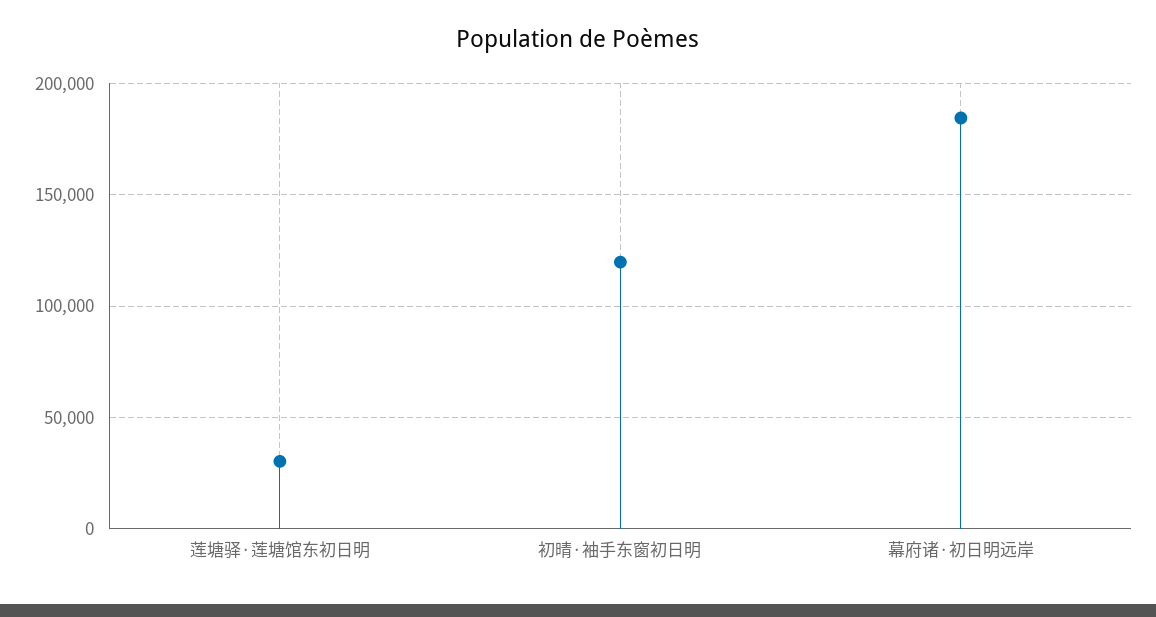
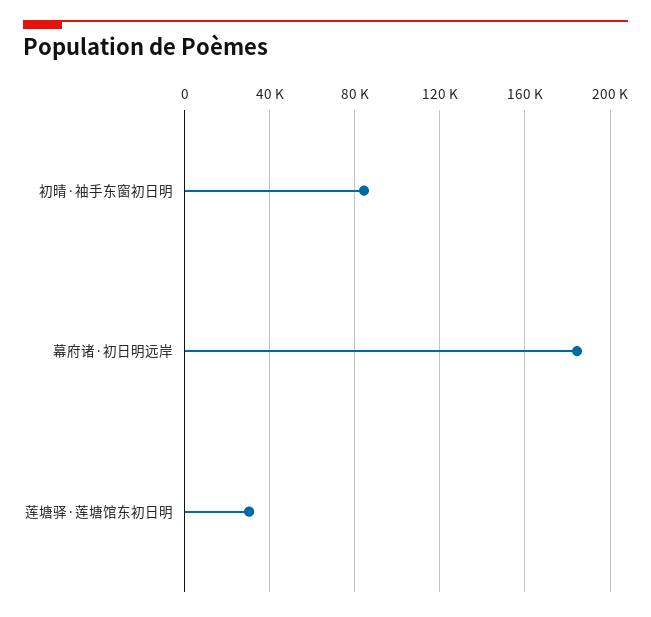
  {
    "莲塘驿·莲塘馆东初日明": 30000,
-   "初晴·袖手东窗初日明": 120000,
+   "初晴·袖手东窗初日明": 85000,
    "幕府诸·初日明远岸": 185000
  }

